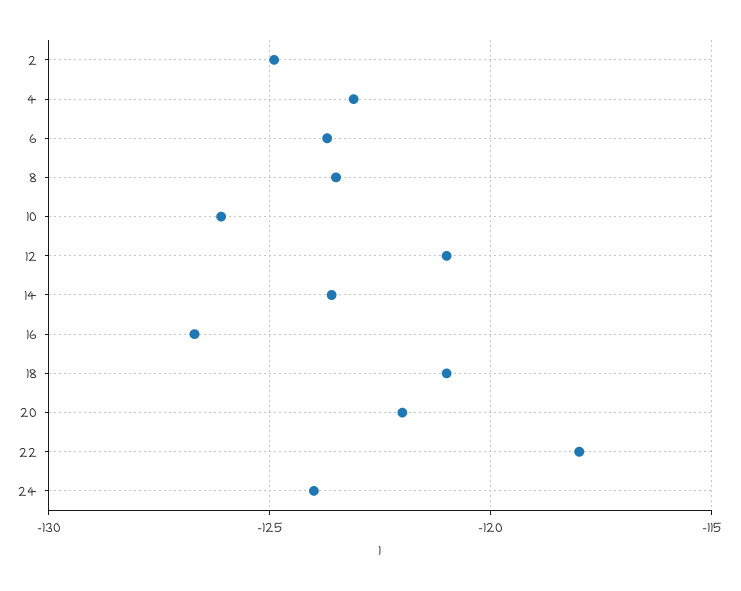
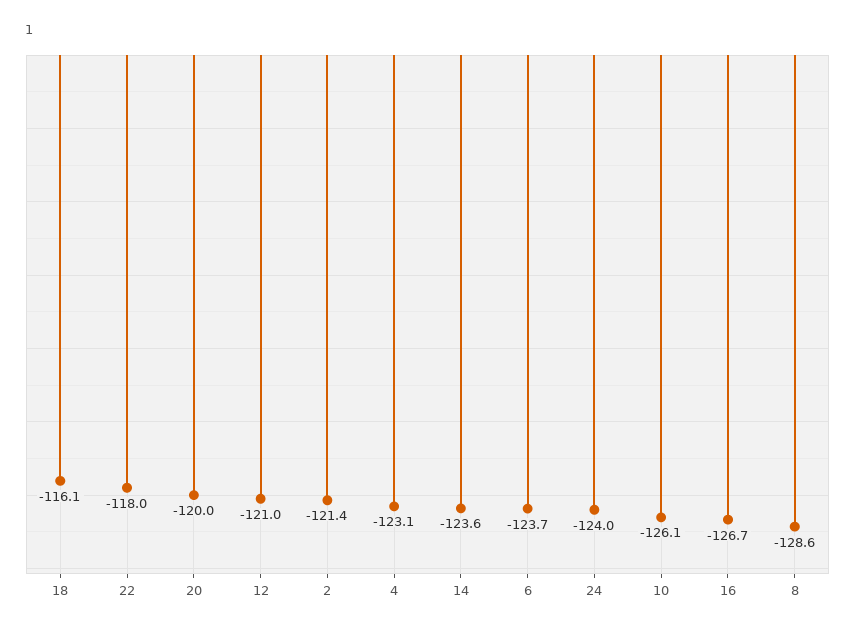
  {
-   "2": -125,
+   "2": -121.4,
    "4": -123.1,
    "6": -123.7,
-   "8": -123.5,
+   "8": -128.6,
    "10": -126.1,
    "12": -121,
    "14": -123.6,
    "16": -126.7,
-   "18": -121,
+   "18": -116.1,
-   "20": -122,
+   "20": -120,
    "22": -118,
    "24": -124
  }

